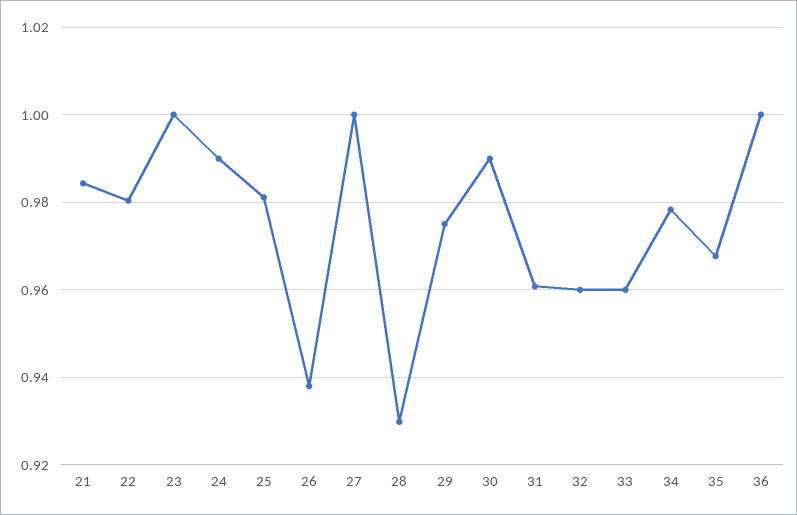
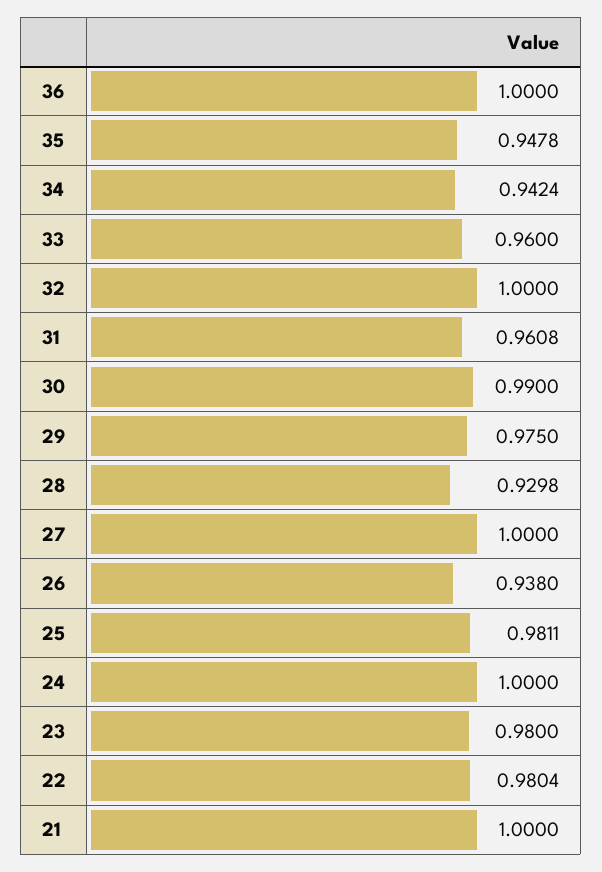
  {
-   "21": 0.984,
+   "21": 1,
    "22": 0.9804,
-   "23": 1,
+   "23": 0.98,
-   "24": 0.99,
+   "24": 1,
    "25": 0.9811,
    "26": 0.938,
    "27": 1,
    "28": 0.9298,
    "29": 0.975,
    "30": 0.99,
    "31": 0.9608,
-   "32": 0.96,
+   "32": 1,
    "33": 0.96,
-   "34": 0.978,
+   "34": 0.9424,
-   "35": 0.968,
+   "35": 0.9478,
    "36": 1
  }

